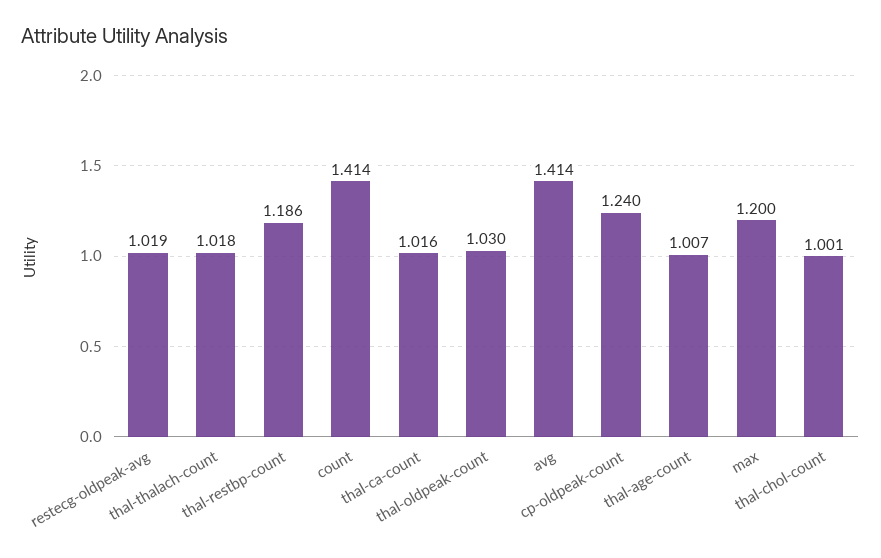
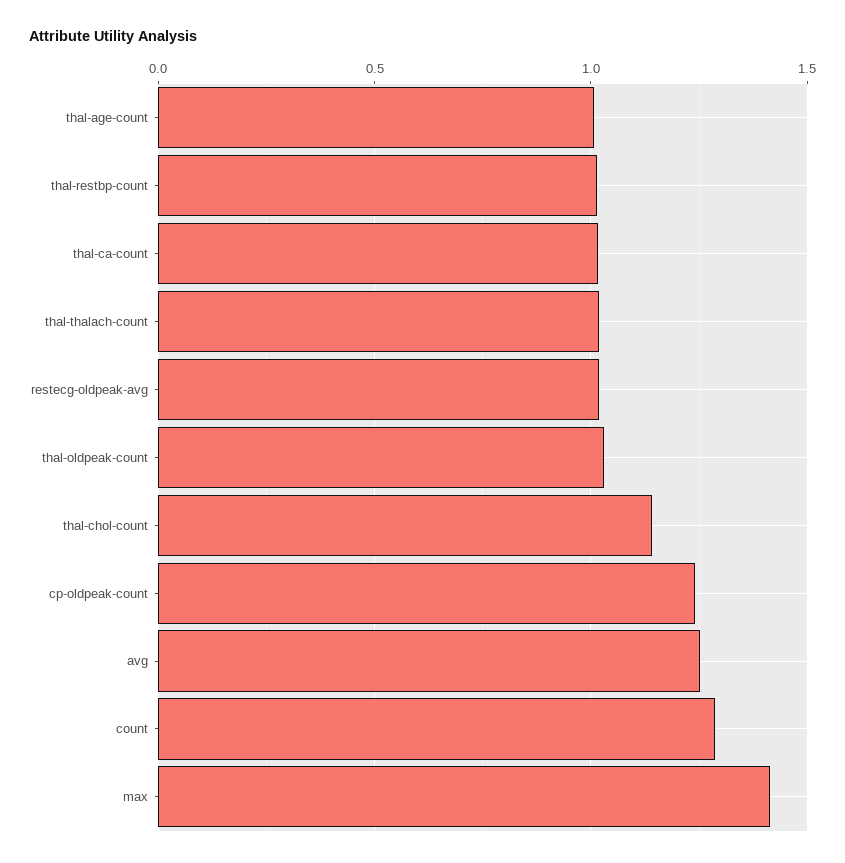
  {
    "restecg-oldpeak-avg": 1.019,
    "thal-thalach-count": 1.018,
-   "thal-restbp-count": 1.186,
+   "thal-restbp-count": 1,
-   "count": 1.414,
+   "count": 1.3,
    "thal-ca-count": 1.016,
    "thal-oldpeak-count": 1.03,
-   "avg": 1.414,
+   "avg": 1.25,
    "cp-oldpeak-count": 1.24,
    "thal-age-count": 1.007,
-   "max": 1.2,
+   "max": 1.4,
-   "thal-chol-count": 1.001
+   "thal-chol-count": 1.15
  }

